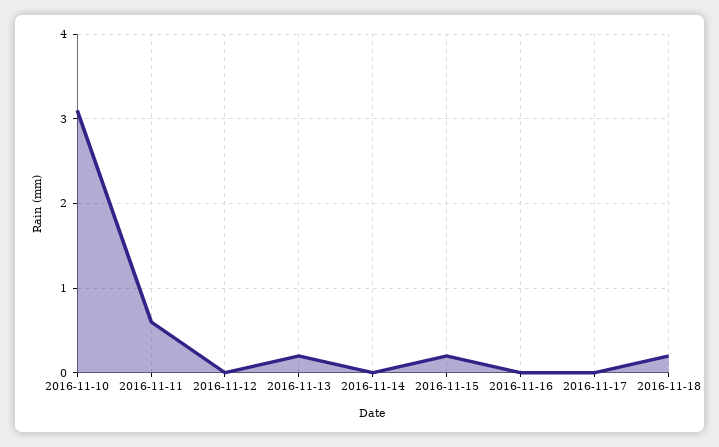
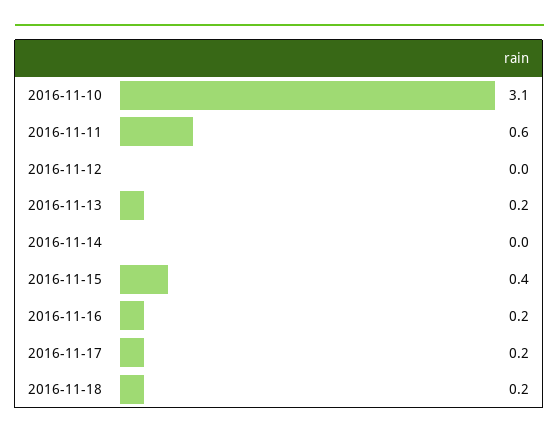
  {
    "2016-11-10": 3.1,
    "2016-11-11": 0.6,
    "2016-11-12": 0,
    "2016-11-13": 0.2,
    "2016-11-14": 0,
-   "2016-11-15": 0.2,
+   "2016-11-15": 0.4,
-   "2016-11-16": 0,
+   "2016-11-16": 0.2,
-   "2016-11-17": 0,
+   "2016-11-17": 0.2,
    "2016-11-18": 0.2
  }

